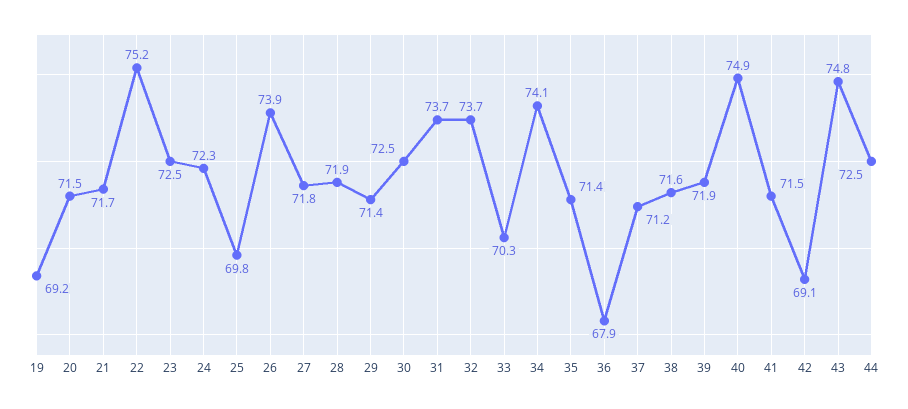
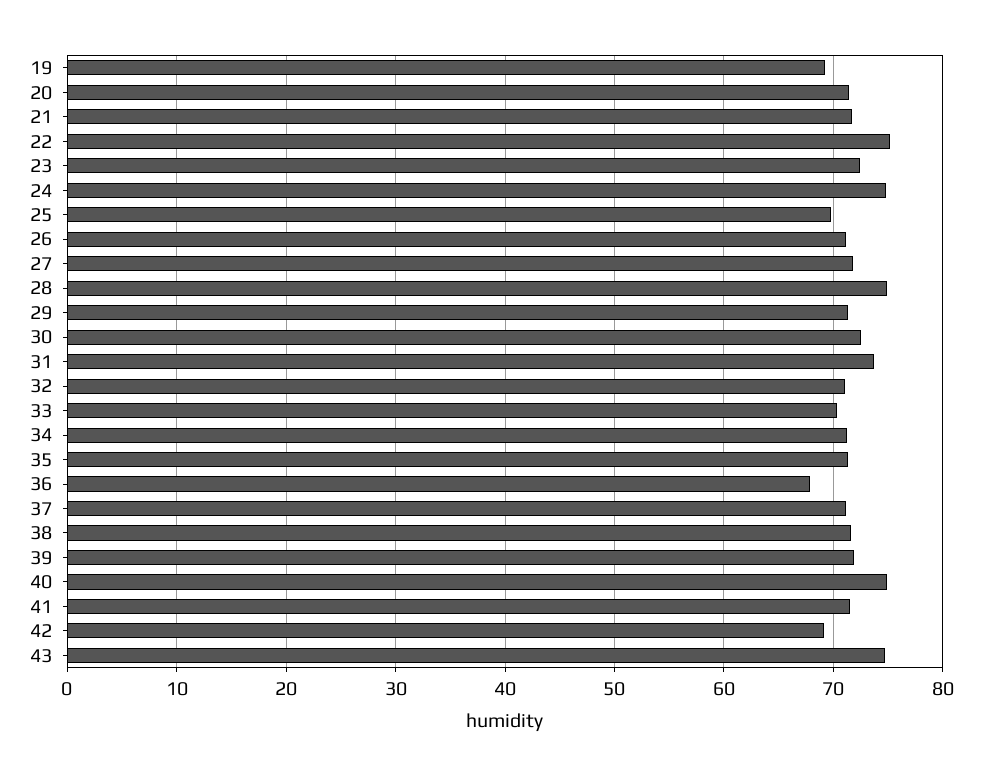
  {
    "19": 69.2,
    "20": 71.5,
    "21": 71.7,
    "22": 75.2,
    "23": 72.5,
-   "24": 72.3,
+   "24": 75,
    "25": 69.8,
-   "26": 73.9,
+   "26": 71,
    "27": 71.8,
-   "28": 71.9,
+   "28": 75,
    "29": 71.4,
    "30": 72.5,
    "31": 73.7,
-   "32": 73.7,
+   "32": 71,
    "33": 70.3,
-   "34": 74.1,
+   "34": 71,
    "35": 71.4,
    "36": 67.9,
    "37": 71.2,
    "38": 71.6,
    "39": 71.9,
    "40": 74.9,
    "41": 71.5,
    "42": 69.1,
-   "43": 74.8,
+   "43": 74.8
-   "44": 72.5
  }

